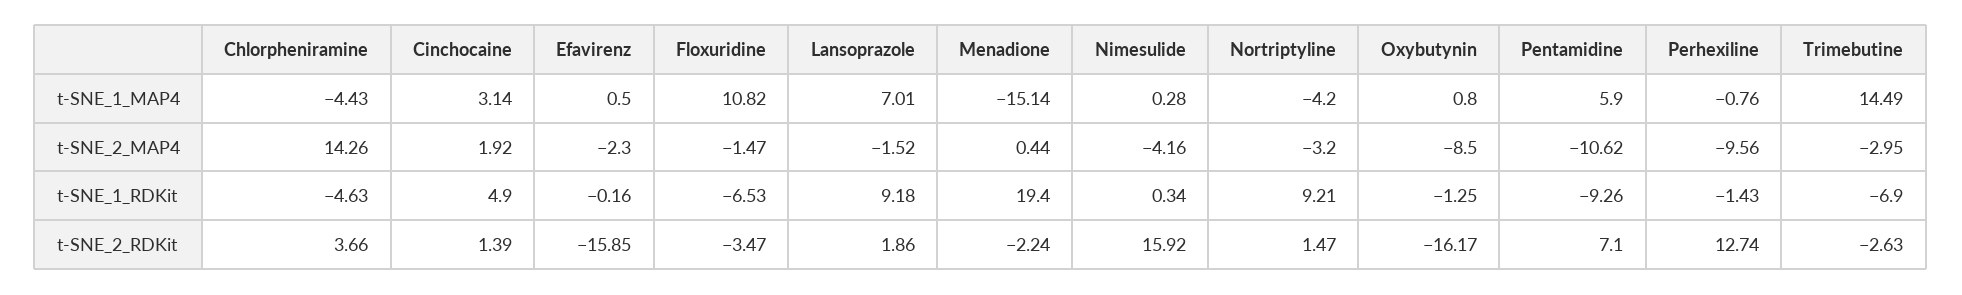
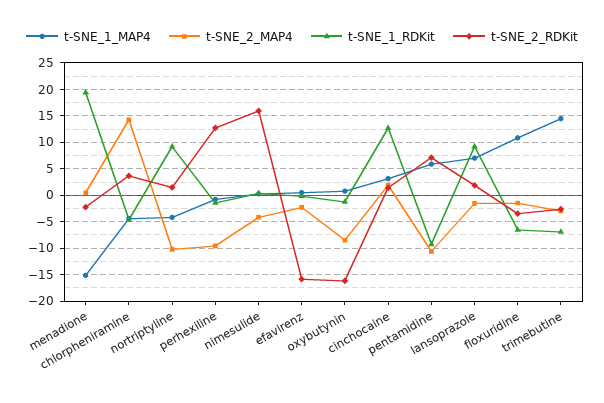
  {
    "t-SNE_1_MAP4": {
      "Chlorpheniramine": -4.43,
      "Cinchocaine": 3.14,
      "Efavirenz": 0.5,
      "Floxuridine": 10.82,
      "Lansoprazole": 7.01,
      "Menadione": -15.14,
      "Nimesulide": 0.28,
      "Nortriptyline": -4.2,
      "Oxybutynin": 0.8,
      "Pentamidine": 5.9,
      "Perhexiline": -0.76,
      "Trimebutine": 14.49
    },
    "t-SNE_2_MAP4": {
      "Chlorpheniramine": 14.26,
      "Cinchocaine": 1.92,
      "Efavirenz": -2.3,
      "Floxuridine": -1.47,
      "Lansoprazole": -1.52,
      "Menadione": 0.44,
      "Nimesulide": -4.16,
-     "Nortriptyline": -3.2,
+     "Nortriptyline": -10,
      "Oxybutynin": -8.5,
      "Pentamidine": -10.62,
      "Perhexiline": -9.56,
      "Trimebutine": -2.95
    },
    "t-SNE_1_RDKit": {
      "Chlorpheniramine": -4.63,
-     "Cinchocaine": 4.9,
+     "Cinchocaine": 12.5,
      "Efavirenz": -0.16,
      "Floxuridine": -6.53,
      "Lansoprazole": 9.18,
      "Menadione": 19.4,
      "Nimesulide": 0.34,
      "Nortriptyline": 9.21,
      "Oxybutynin": -1.25,
      "Pentamidine": -9.26,
      "Perhexiline": -1.43,
      "Trimebutine": -6.9
    },
    "t-SNE_2_RDKit": {
      "Chlorpheniramine": 3.66,
      "Cinchocaine": 1.39,
      "Efavirenz": -15.85,
      "Floxuridine": -3.47,
      "Lansoprazole": 1.86,
      "Menadione": -2.24,
      "Nimesulide": 15.92,
      "Nortriptyline": 1.47,
      "Oxybutynin": -16.17,
      "Pentamidine": 7.1,
      "Perhexiline": 12.74,
      "Trimebutine": -2.63
    }
  }

